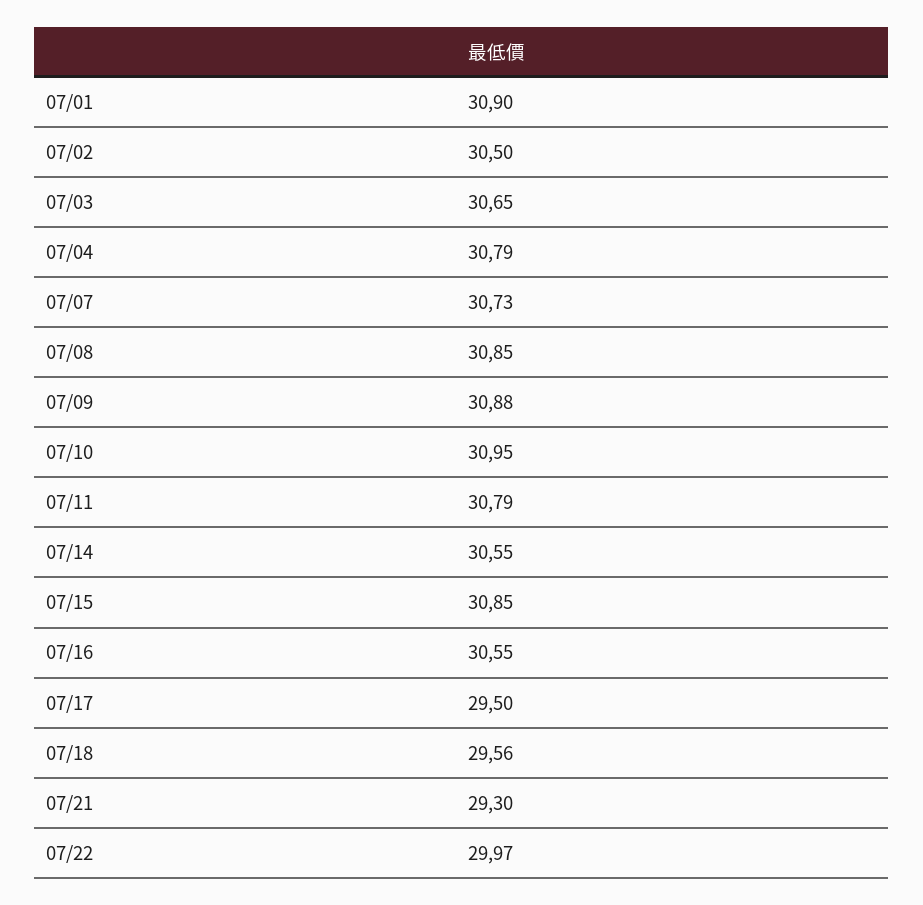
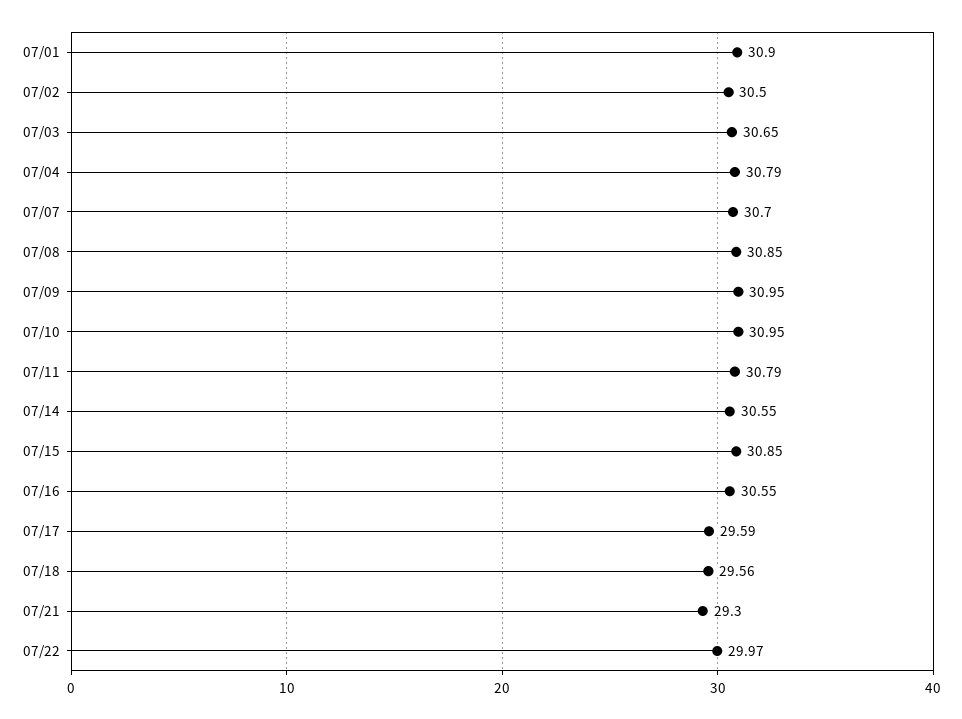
  {
    "07/01": 30.9,
    "07/02": 30.5,
    "07/03": 30.65,
    "07/04": 30.79,
-   "07/07": 30.73,
+   "07/07": 30.7,
    "07/08": 30.85,
-   "07/09": 30.88,
+   "07/09": 30.95,
    "07/10": 30.95,
    "07/11": 30.79,
    "07/14": 30.55,
    "07/15": 30.85,
    "07/16": 30.55,
-   "07/17": 29.5,
+   "07/17": 29.59,
    "07/18": 29.56,
    "07/21": 29.3,
    "07/22": 29.97
  }

